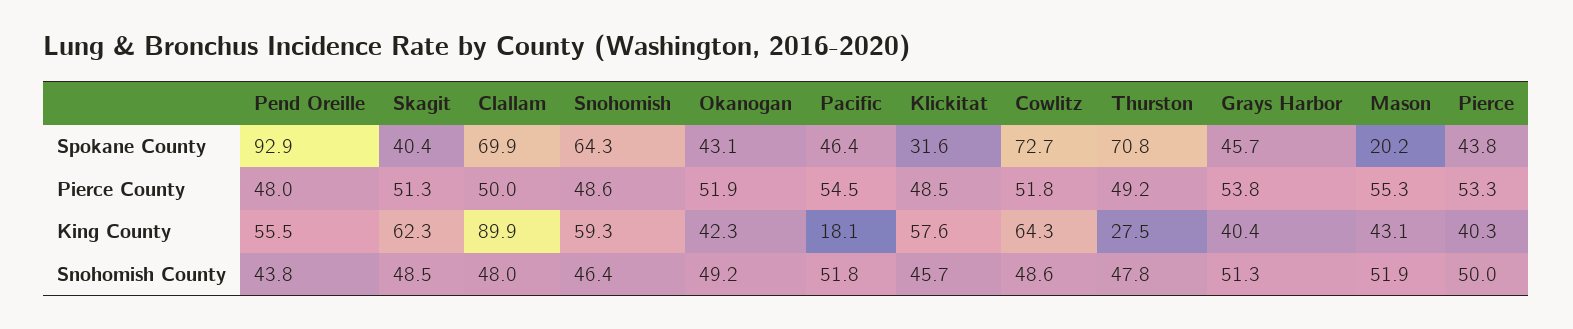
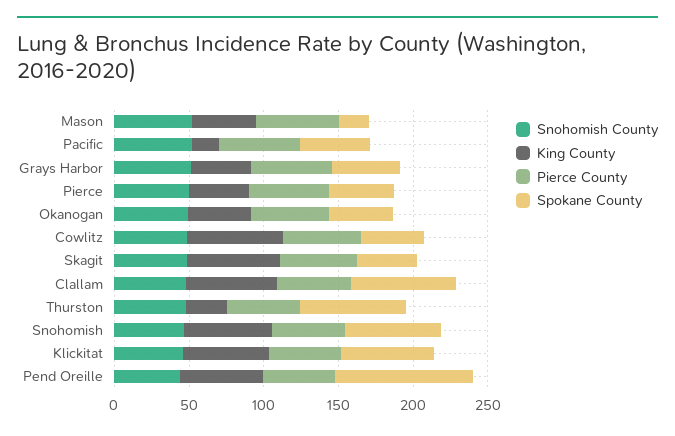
  {
    "Spokane County": {
      "Pend Oreille": 92.9,
      "Skagit": 40.4,
      "Clallam": 69.9,
      "Snohomish": 64.3,
      "Okanogan": 43.1,
      "Pacific": 46.4,
-     "Klickitat": 31.6,
+     "Klickitat": 60,
-     "Cowlitz": 72.7,
+     "Cowlitz": 40,
      "Thurston": 70.8,
      "Grays Harbor": 45.7,
      "Mason": 20.2,
      "Pierce": 43.8
    },
    "Pierce County": {
      "Pend Oreille": 48,
      "Skagit": 51.3,
      "Clallam": 50,
      "Snohomish": 48.6,
      "Okanogan": 51.9,
      "Pacific": 54.5,
      "Klickitat": 48.5,
      "Cowlitz": 51.8,
      "Thurston": 49.2,
      "Grays Harbor": 53.8,
      "Mason": 55.3,
      "Pierce": 53.3
    },
    "King County": {
      "Pend Oreille": 55.5,
      "Skagit": 62.3,
-     "Clallam": 89.9,
+     "Clallam": 60,
      "Snohomish": 59.3,
      "Okanogan": 42.3,
      "Pacific": 18.1,
      "Klickitat": 57.6,
      "Cowlitz": 64.3,
      "Thurston": 27.5,
      "Grays Harbor": 40.4,
      "Mason": 43.1,
      "Pierce": 40.3
    },
    "Snohomish County": {
      "Pend Oreille": 43.8,
      "Skagit": 48.5,
      "Clallam": 48,
      "Snohomish": 46.4,
      "Okanogan": 49.2,
      "Pacific": 51.8,
      "Klickitat": 45.7,
      "Cowlitz": 48.6,
      "Thurston": 47.8,
      "Grays Harbor": 51.3,
      "Mason": 51.9,
      "Pierce": 50
    }
  }

